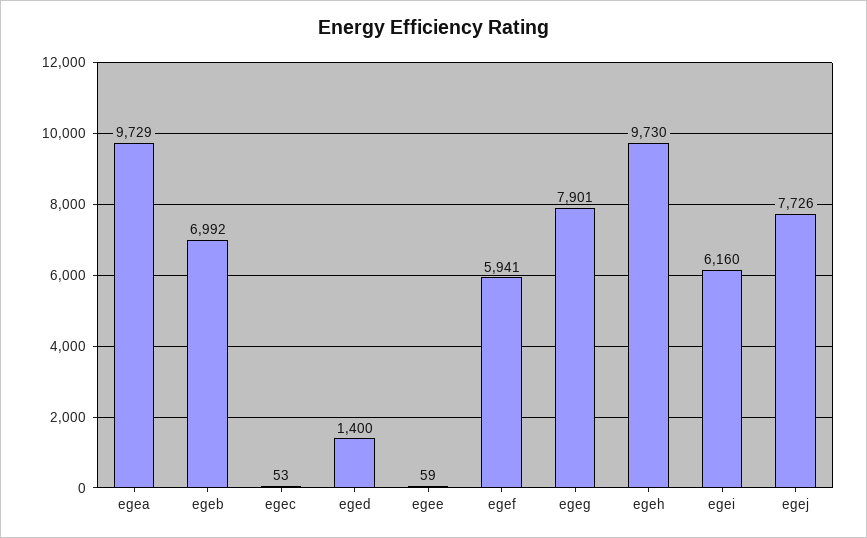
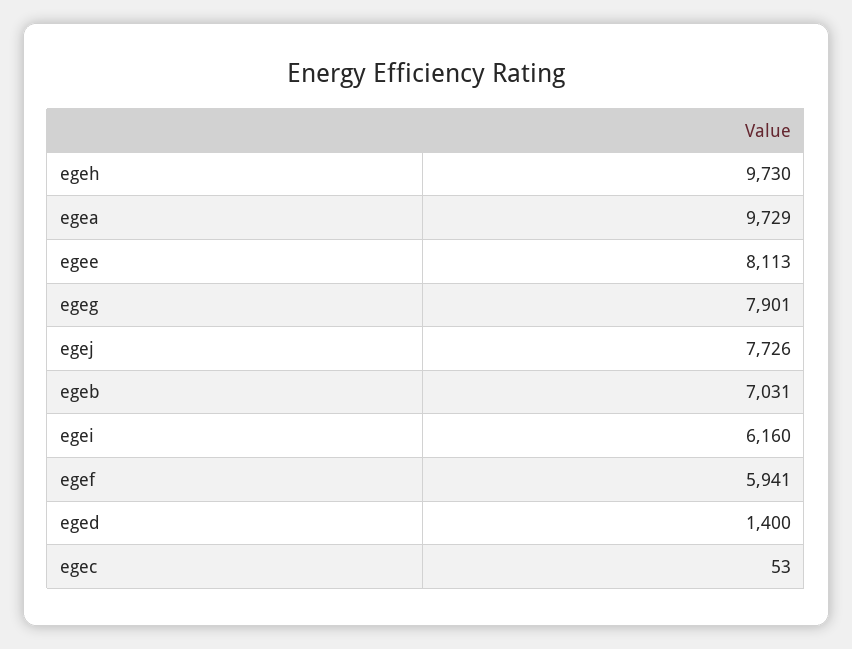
  {
    "egea": 9729,
-   "egeb": 6992,
+   "egeb": 7031,
    "egec": 53,
    "eged": 1400,
-   "egee": 59,
+   "egee": 8113,
    "egef": 5941,
    "egeg": 7901,
    "egeh": 9730,
    "egei": 6160,
    "egej": 7726
  }

